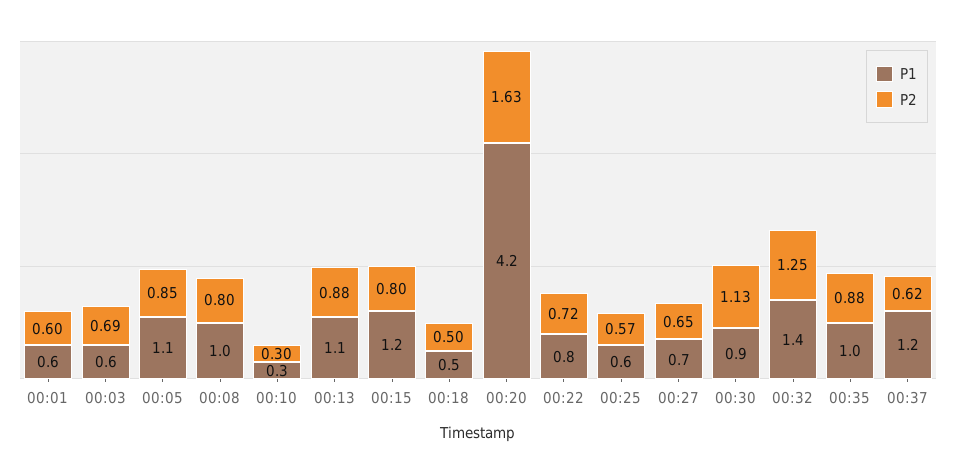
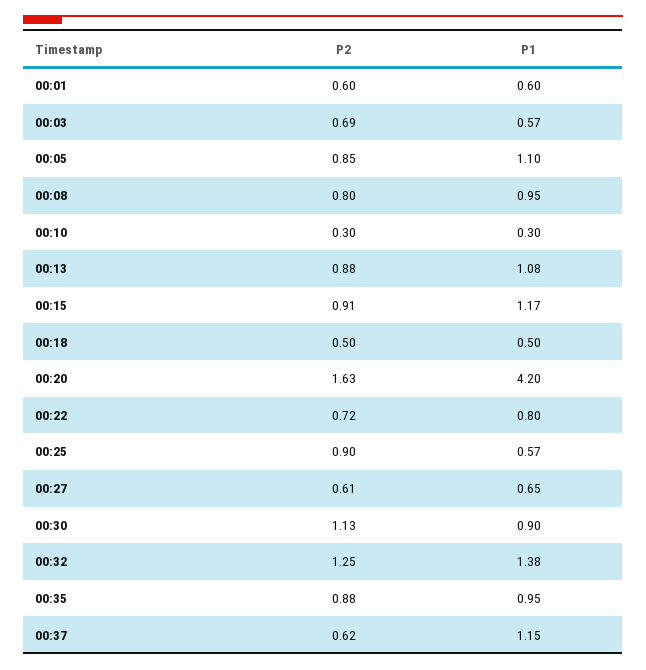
  {
    "P1": {
      "00:01": 0.6,
      "00:03": 0.57,
      "00:05": 1.1,
      "00:08": 0.95,
      "00:10": 0.3,
      "00:13": 1.08,
      "00:15": 1.17,
      "00:18": 0.5,
      "00:20": 4.2,
      "00:22": 0.8,
      "00:25": 0.57,
      "00:27": 0.65,
      "00:30": 0.9,
      "00:32": 1.38,
      "00:35": 0.95,
      "00:37": 1.15
    },
    "P2": {
      "00:01": 0.6,
      "00:03": 0.69,
      "00:05": 0.85,
      "00:08": 0.8,
      "00:10": 0.3,
      "00:13": 0.88,
-     "00:15": 0.8,
+     "00:15": 0.91,
      "00:18": 0.5,
      "00:20": 1.63,
      "00:22": 0.72,
-     "00:25": 0.57,
+     "00:25": 0.9,
-     "00:27": 0.65,
+     "00:27": 0.61,
      "00:30": 1.13,
      "00:32": 1.25,
      "00:35": 0.88,
      "00:37": 0.62
    }
  }

